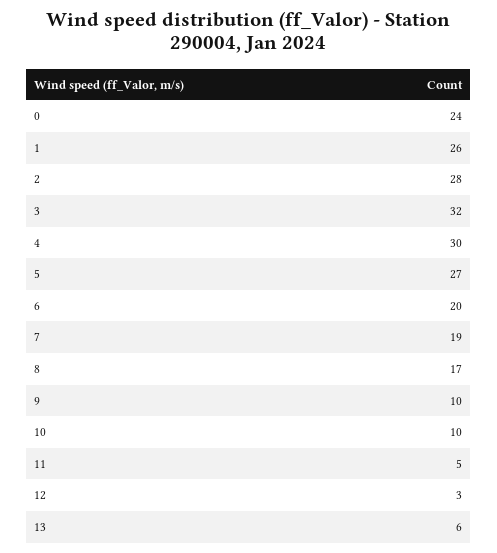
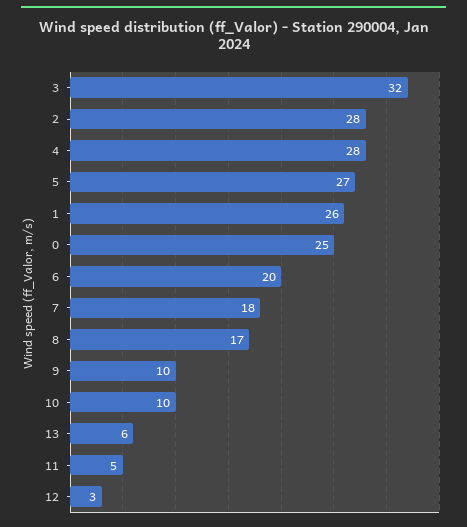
  {
-   "0": 24,
+   "0": 25,
    "1": 26,
    "2": 28,
    "3": 32,
-   "4": 30,
+   "4": 28,
    "5": 27,
    "6": 20,
-   "7": 19,
+   "7": 18,
    "8": 17,
    "9": 10,
    "10": 10,
    "11": 5,
    "12": 3,
    "13": 6
  }

